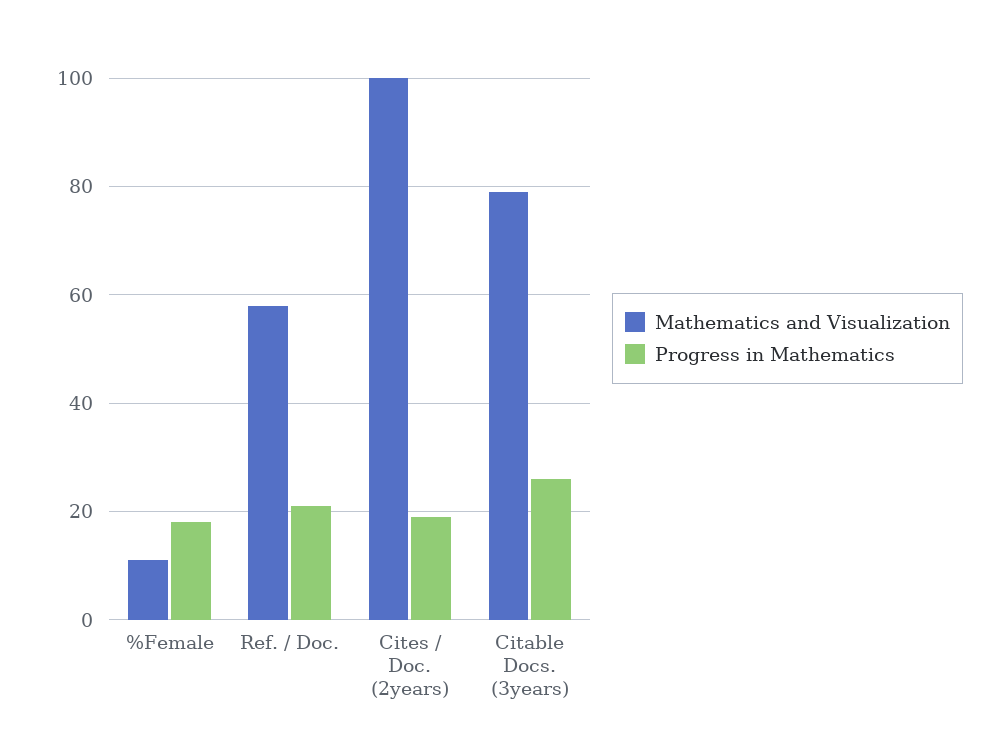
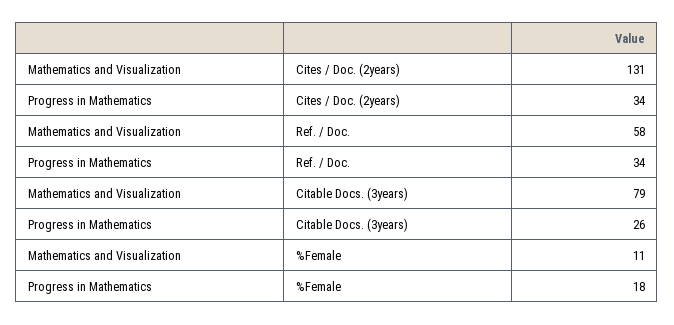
  {
    "Mathematics and Visualization": {
      "%Female": 11,
      "Ref. / Doc.": 58,
-     "Cites / Doc. (2years)": 100,
+     "Cites / Doc. (2years)": 131,
      "Citable Docs. (3years)": 79
    },
    "Progress in Mathematics": {
      "%Female": 18,
-     "Ref. / Doc.": 20,
+     "Ref. / Doc.": 34,
-     "Cites / Doc. (2years)": 20,
+     "Cites / Doc. (2years)": 34,
      "Citable Docs. (3years)": 26
    }
  }

